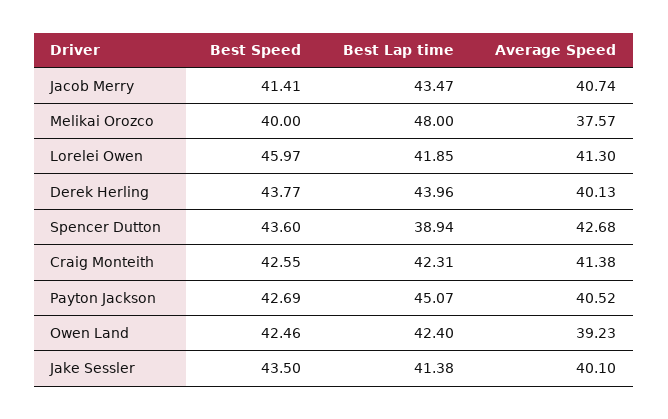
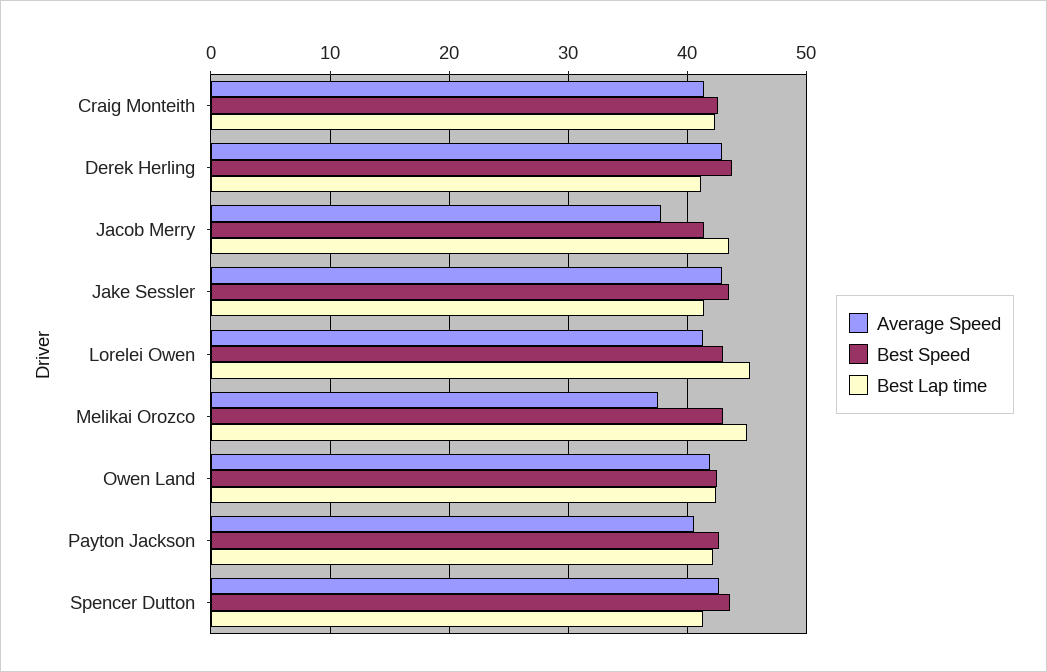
  {
    "Best Speed": {
      "Jacob Merry": 41.41,
-     "Melikai Orozco": 40,
+     "Melikai Orozco": 43,
-     "Lorelei Owen": 45.97,
+     "Lorelei Owen": 43,
      "Derek Herling": 43.77,
      "Spencer Dutton": 43.6,
      "Craig Monteith": 42.55,
      "Payton Jackson": 42.69,
      "Owen Land": 42.46,
      "Jake Sessler": 43.5
    },
    "Best Lap time": {
      "Jacob Merry": 43.47,
-     "Melikai Orozco": 48,
+     "Melikai Orozco": 45,
-     "Lorelei Owen": 41.85,
+     "Lorelei Owen": 45,
-     "Derek Herling": 43.96,
+     "Derek Herling": 41,
-     "Spencer Dutton": 38.94,
+     "Spencer Dutton": 41,
      "Craig Monteith": 42.31,
-     "Payton Jackson": 45.07,
+     "Payton Jackson": 42,
      "Owen Land": 42.4,
      "Jake Sessler": 41.38
    },
    "Average Speed": {
-     "Jacob Merry": 40.74,
+     "Jacob Merry": 38,
      "Melikai Orozco": 37.57,
      "Lorelei Owen": 41.3,
-     "Derek Herling": 40.13,
+     "Derek Herling": 43,
      "Spencer Dutton": 42.68,
      "Craig Monteith": 41.38,
      "Payton Jackson": 40.52,
-     "Owen Land": 39.23,
+     "Owen Land": 42,
-     "Jake Sessler": 40.1
+     "Jake Sessler": 43
    }
  }

